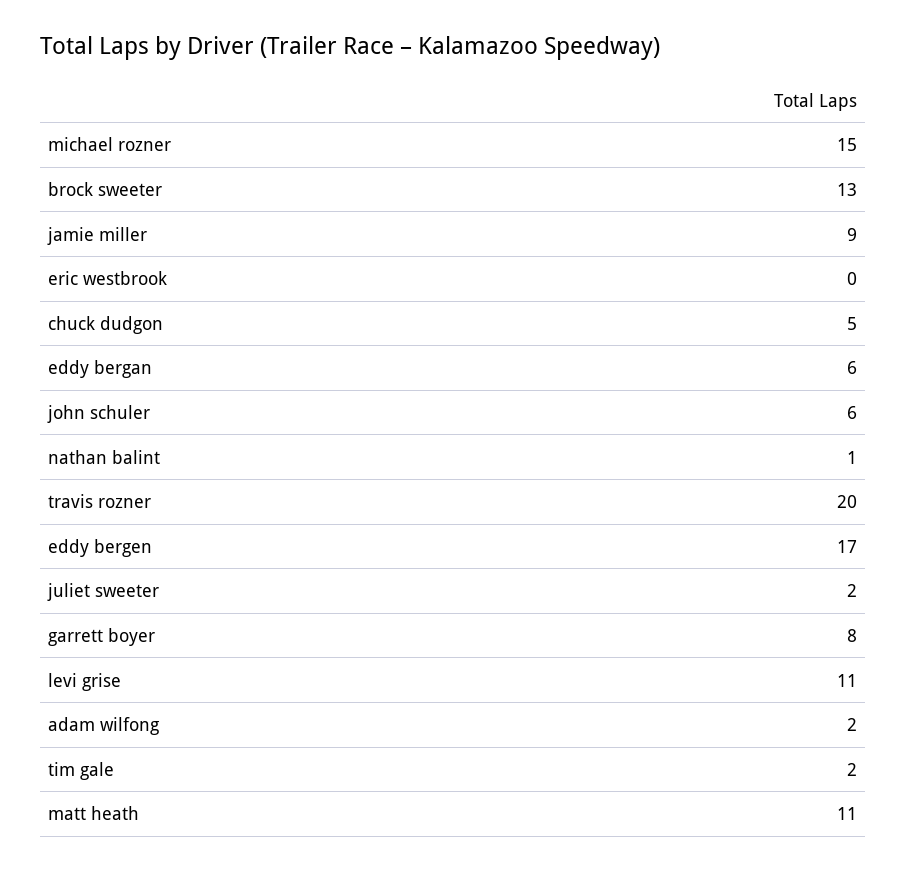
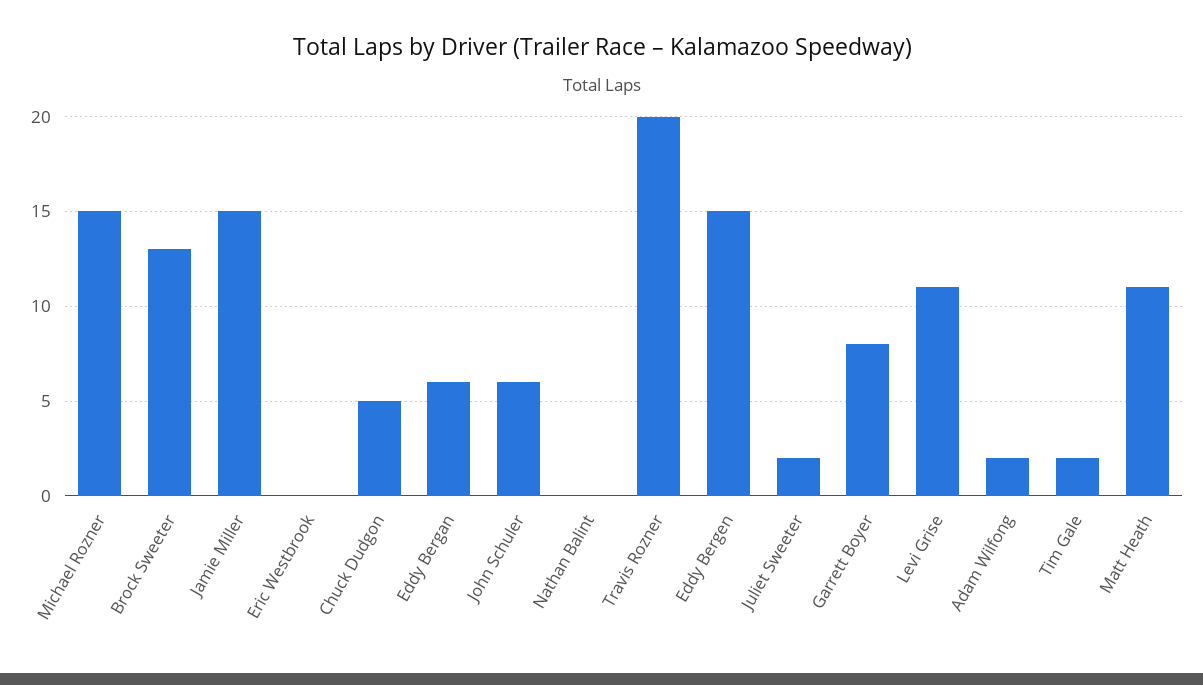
  {
    "michael rozner": 15,
    "brock sweeter": 13,
-   "jamie miller": 9,
+   "jamie miller": 15,
    "eric westbrook": 0,
    "chuck dudgon": 5,
    "eddy bergan": 6,
    "john schuler": 6,
-   "nathan balint": 1,
+   "nathan balint": 0,
    "travis rozner": 20,
-   "eddy bergen": 17,
+   "eddy bergen": 15,
    "juliet sweeter": 2,
    "garrett boyer": 8,
    "levi grise": 11,
    "adam wilfong": 2,
    "tim gale": 2,
    "matt heath": 11
  }

